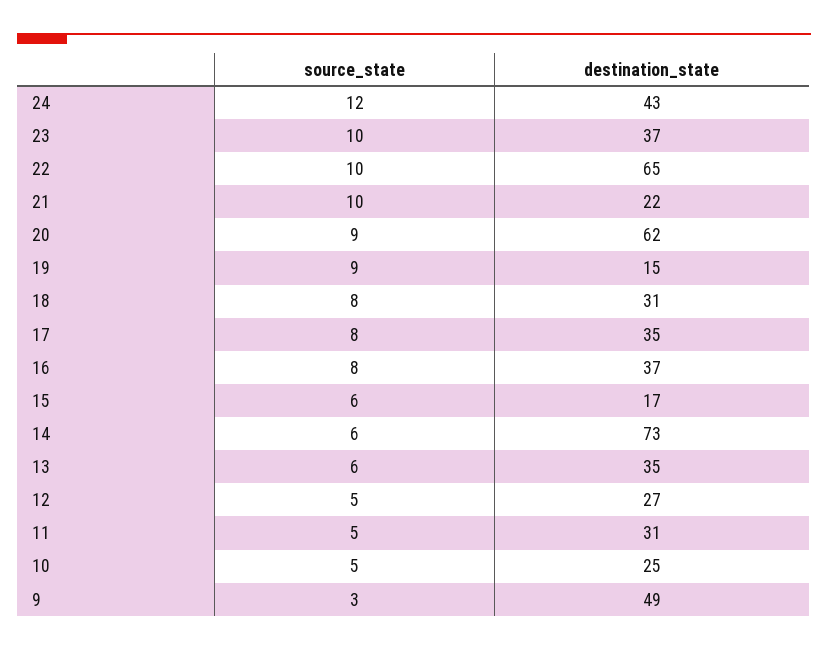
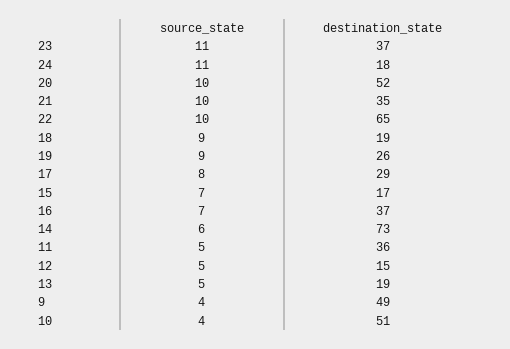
  {
    "source_state": {
-     "24": 12,
+     "24": 11,
-     "23": 10,
+     "23": 11,
      "22": 10,
      "21": 10,
-     "20": 9,
+     "20": 10,
      "19": 9,
-     "18": 8,
+     "18": 9,
      "17": 8,
-     "16": 8,
+     "16": 7,
-     "15": 6,
+     "15": 7,
      "14": 6,
-     "13": 6,
+     "13": 5,
      "12": 5,
      "11": 5,
-     "10": 5,
+     "10": 4,
-     "9": 3
+     "9": 4
    },
    "destination_state": {
-     "24": 43,
+     "24": 18,
      "23": 37,
      "22": 65,
-     "21": 22,
+     "21": 35,
-     "20": 62,
+     "20": 52,
-     "19": 15,
+     "19": 26,
-     "18": 31,
+     "18": 19,
-     "17": 35,
+     "17": 29,
      "16": 37,
      "15": 17,
      "14": 73,
-     "13": 35,
+     "13": 19,
-     "12": 27,
+     "12": 15,
-     "11": 31,
+     "11": 36,
-     "10": 25,
+     "10": 51,
      "9": 49
    }
  }

